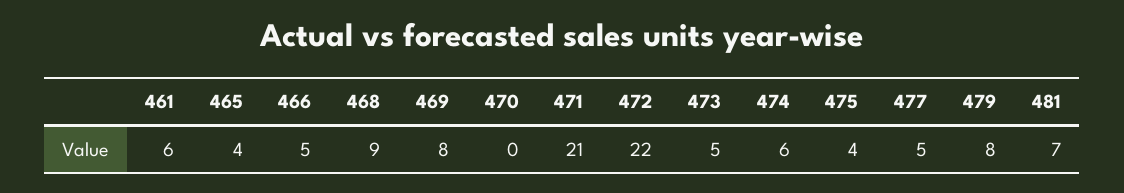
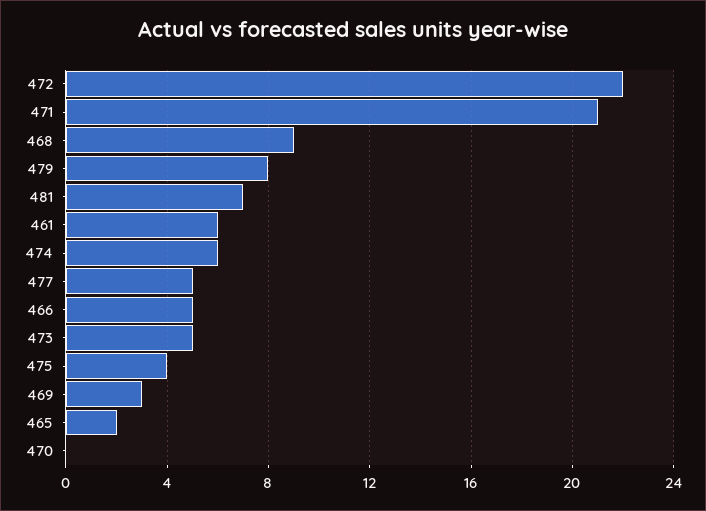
  {
    "461": 6,
-   "465": 4,
+   "465": 2,
    "466": 5,
    "468": 9,
-   "469": 8,
+   "469": 3,
    "470": 0,
    "471": 21,
    "472": 22,
    "473": 5,
    "474": 6,
    "475": 4,
    "477": 5,
    "479": 8,
    "481": 7
  }

